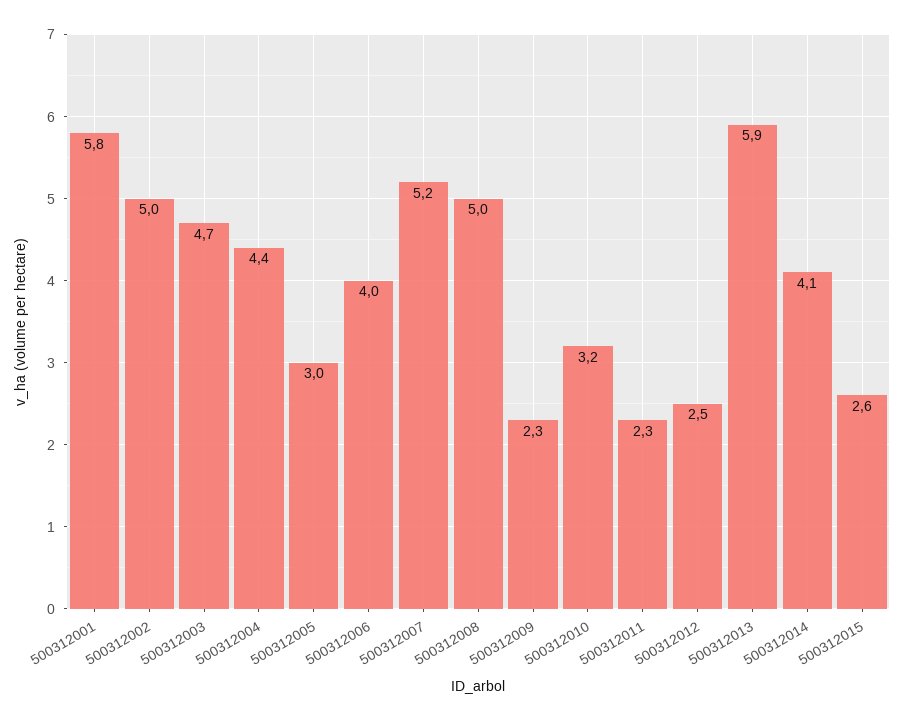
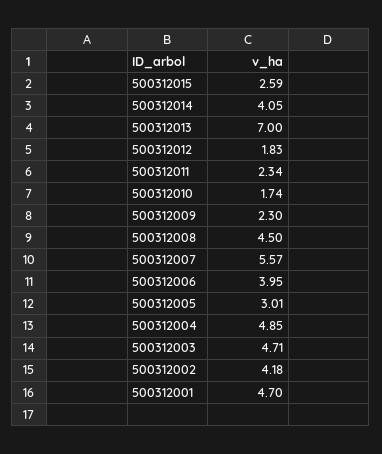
  {
-   "500312001": 5.8,
+   "500312001": 4.7,
-   "500312002": 5,
+   "500312002": 4.18,
    "500312003": 4.71,
-   "500312004": 4.4,
+   "500312004": 4.85,
    "500312005": 3.01,
    "500312006": 3.95,
-   "500312007": 5.2,
+   "500312007": 5.57,
-   "500312008": 5,
+   "500312008": 4.5,
    "500312009": 2.3,
-   "500312010": 3.2,
+   "500312010": 1.74,
    "500312011": 2.34,
-   "500312012": 2.5,
+   "500312012": 1.83,
-   "500312013": 5.9,
+   "500312013": 7,
    "500312014": 4.05,
    "500312015": 2.59
  }

